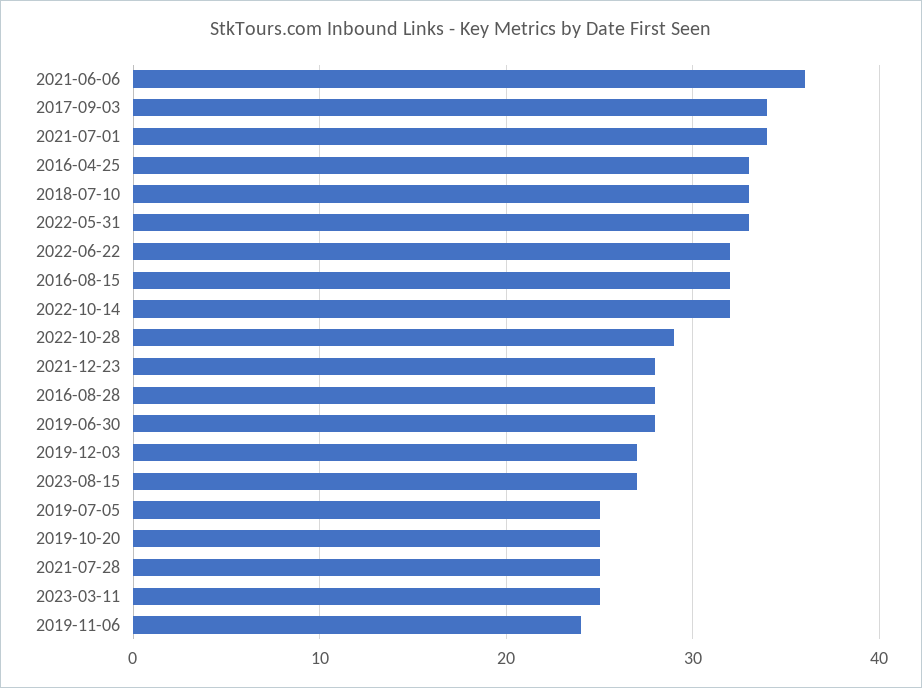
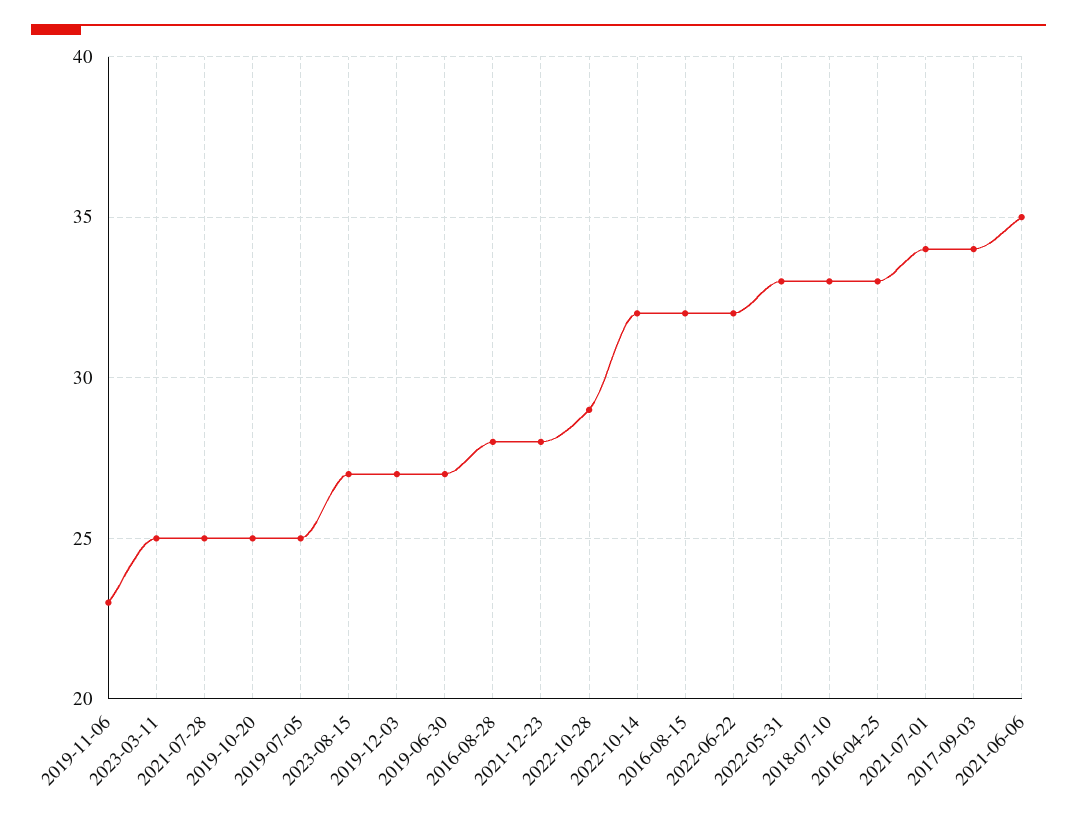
  {
-   "2021-06-06": 36,
+   "2021-06-06": 35,
    "2017-09-03": 34,
    "2021-07-01": 34,
    "2016-04-25": 33,
    "2018-07-10": 33,
    "2022-05-31": 33,
    "2022-06-22": 32,
    "2016-08-15": 32,
    "2022-10-14": 32,
    "2022-10-28": 29,
    "2021-12-23": 28,
    "2016-08-28": 28,
-   "2019-06-30": 28,
+   "2019-06-30": 27,
    "2019-12-03": 27,
    "2023-08-15": 27,
    "2019-07-05": 25,
    "2019-10-20": 25,
    "2021-07-28": 25,
    "2023-03-11": 25,
-   "2019-11-06": 24
+   "2019-11-06": 23
  }

